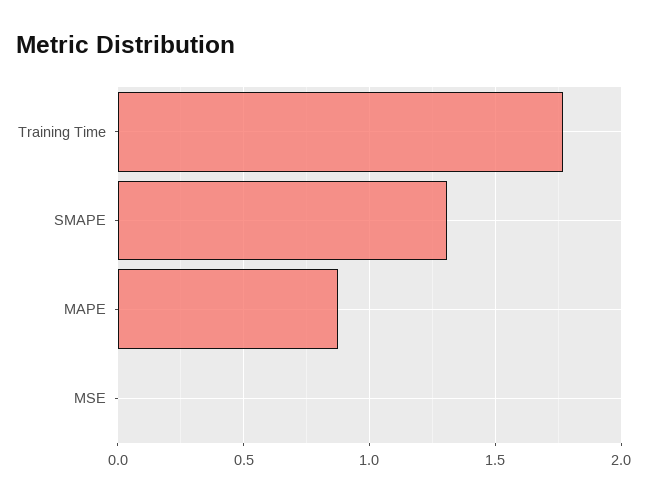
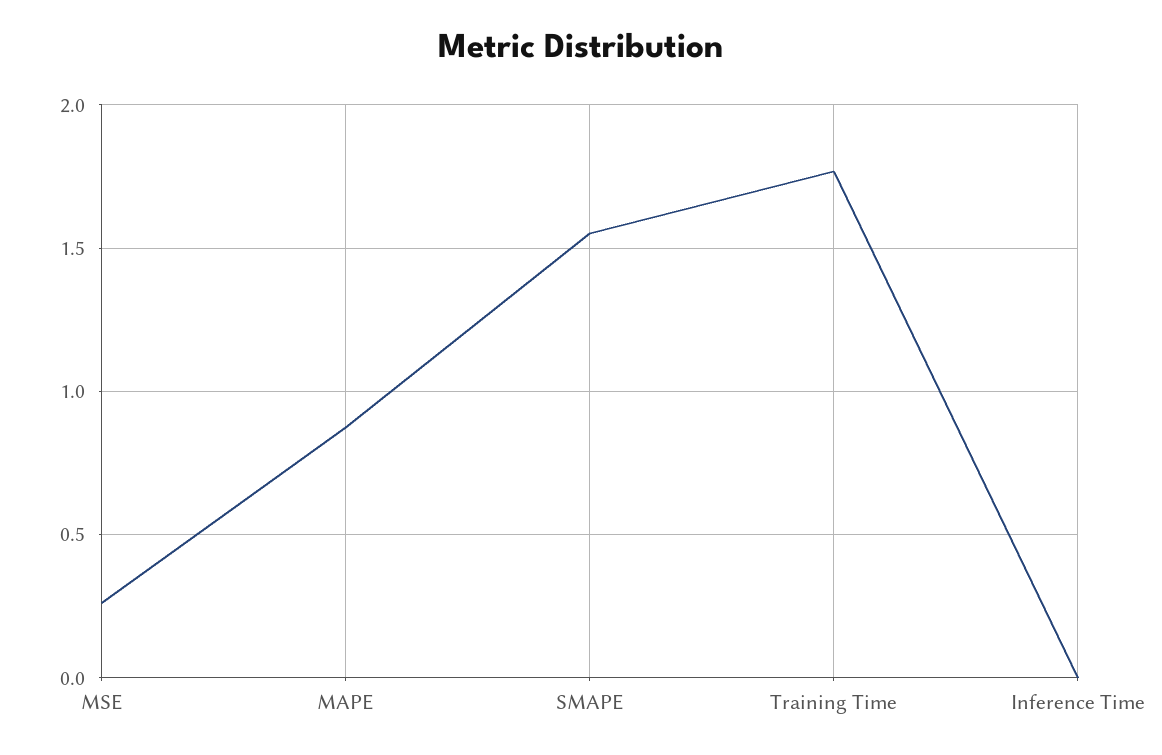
  {
    "Training Time": 1.75,
-   "SMAPE": 1.3,
+   "SMAPE": 1.55,
    "MAPE": 0.85,
-   "MSE": 0
+   "MSE": 0.25,
+   "Inference Time": 0
  }

